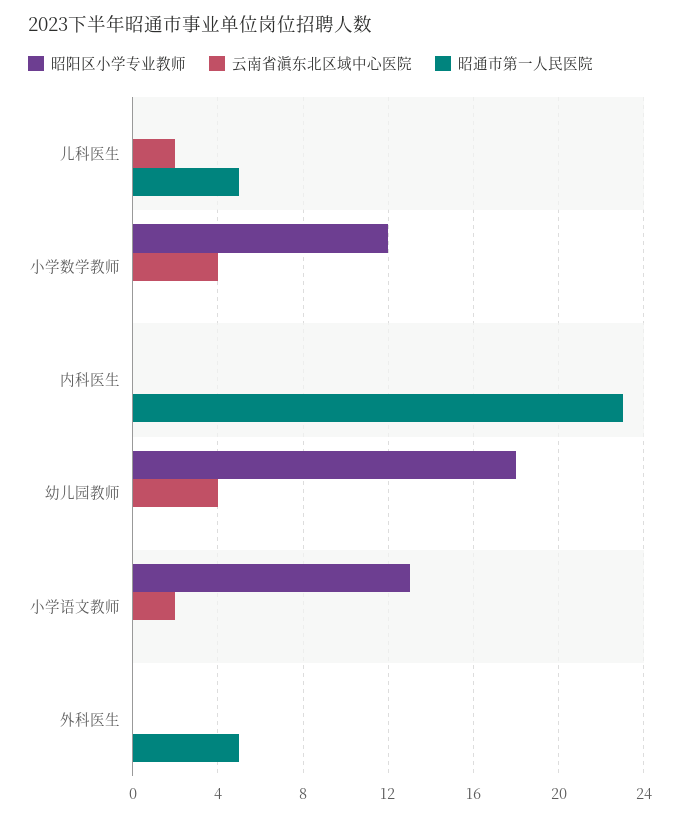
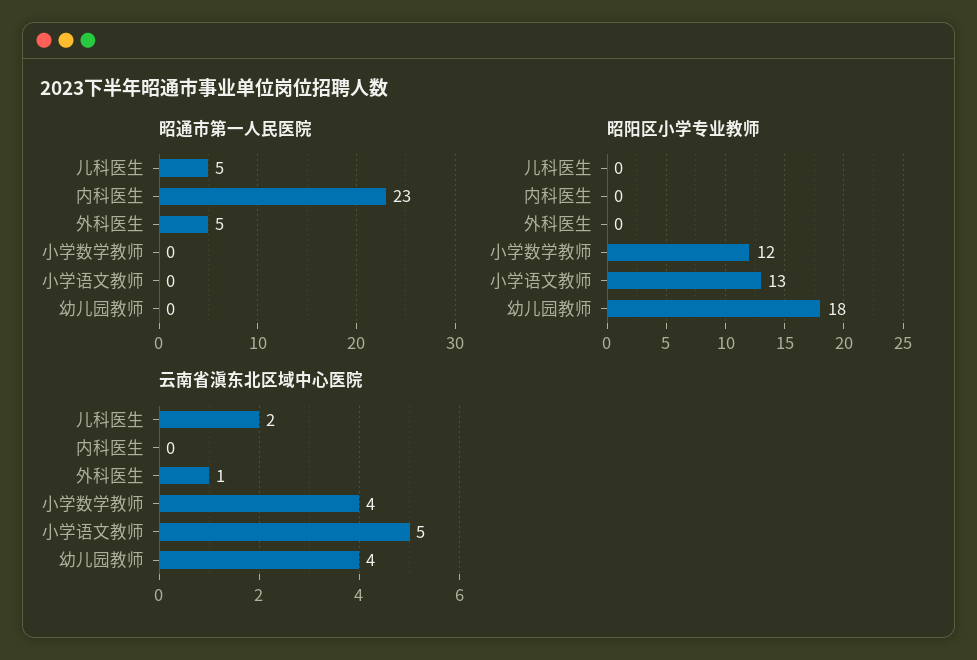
  {
    "昭阳区小学专业教师": {
      "儿科医生": 0,
      "小学数学教师": 12,
      "内科医生": 0,
      "幼儿园教师": 18,
      "小学语文教师": 13,
      "外科医生": 0
    },
    "云南省滇东北区域中心医院": {
      "儿科医生": 2,
      "小学数学教师": 4,
      "内科医生": 0,
      "幼儿园教师": 4,
-     "小学语文教师": 2,
+     "小学语文教师": 5,
-     "外科医生": 0
+     "外科医生": 1
    },
    "昭通市第一人民医院": {
      "儿科医生": 5,
      "小学数学教师": 0,
      "内科医生": 23,
      "幼儿园教师": 0,
      "小学语文教师": 0,
      "外科医生": 5
    }
  }

